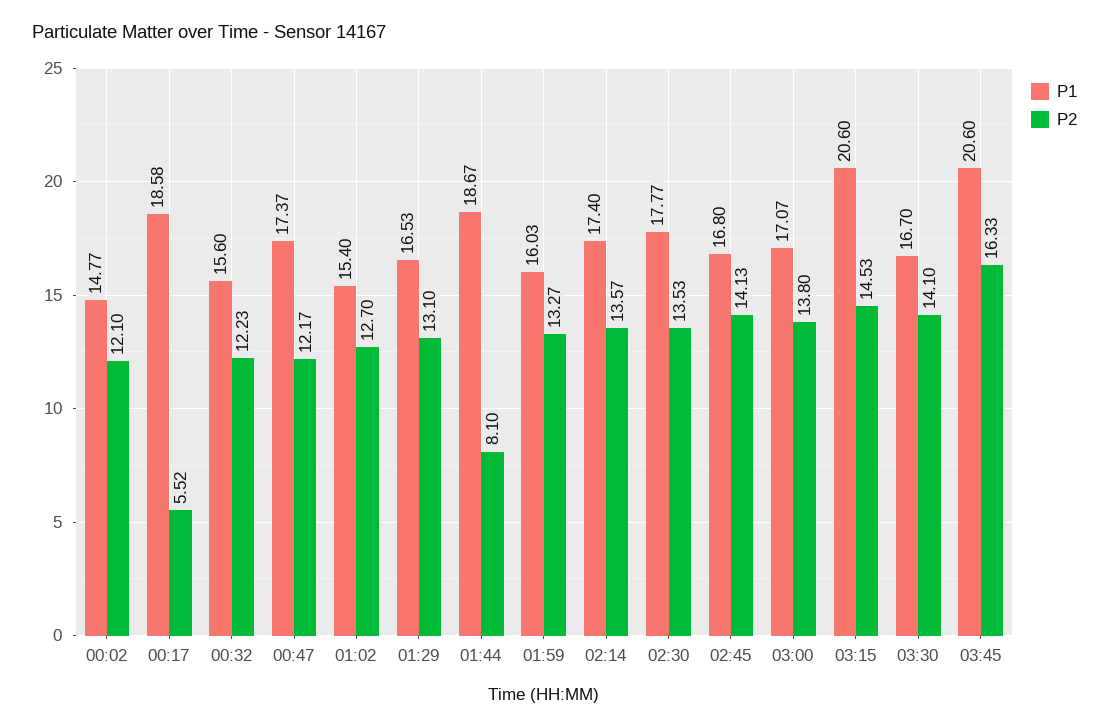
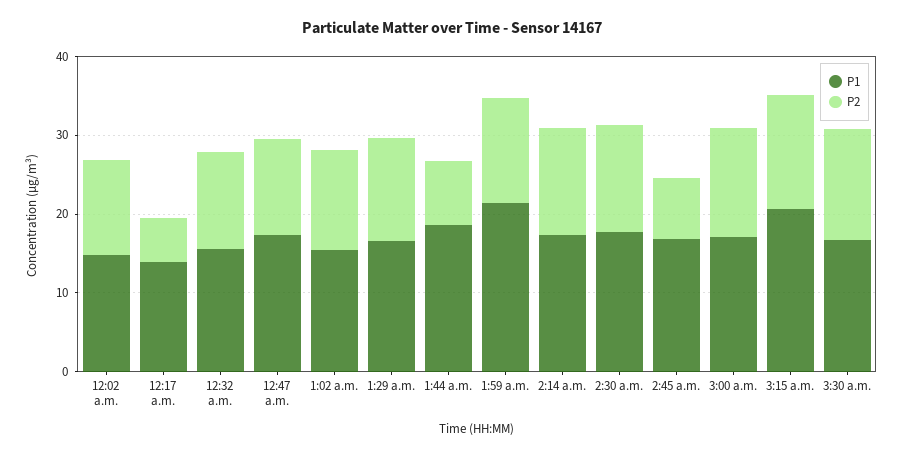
  {
    "P1": {
      "00:02": 14.77,
-     "00:17": 18.58,
+     "00:17": 14,
      "00:32": 15.6,
      "00:47": 17.37,
      "01:02": 15.4,
      "01:29": 16.53,
      "01:44": 18.67,
-     "01:59": 16.03,
+     "01:59": 22,
      "02:14": 17.4,
      "02:30": 17.77,
      "02:45": 16.8,
      "03:00": 17.07,
      "03:15": 20.6,
-     "03:30": 16.7,
+     "03:30": 16.7
-     "03:45": 20.6
    },
    "P2": {
      "00:02": 12.1,
      "00:17": 5.52,
      "00:32": 12.23,
      "00:47": 12.17,
      "01:02": 12.7,
      "01:29": 13.1,
      "01:44": 8.1,
      "01:59": 13.27,
      "02:14": 13.57,
      "02:30": 13.53,
-     "02:45": 14.13,
+     "02:45": 8,
      "03:00": 13.8,
      "03:15": 14.53,
-     "03:30": 14.1,
+     "03:30": 14.1
-     "03:45": 16.33
    }
  }

